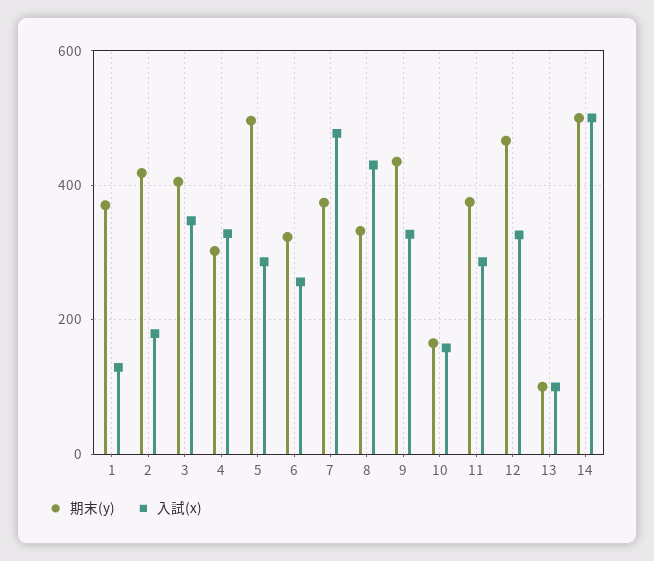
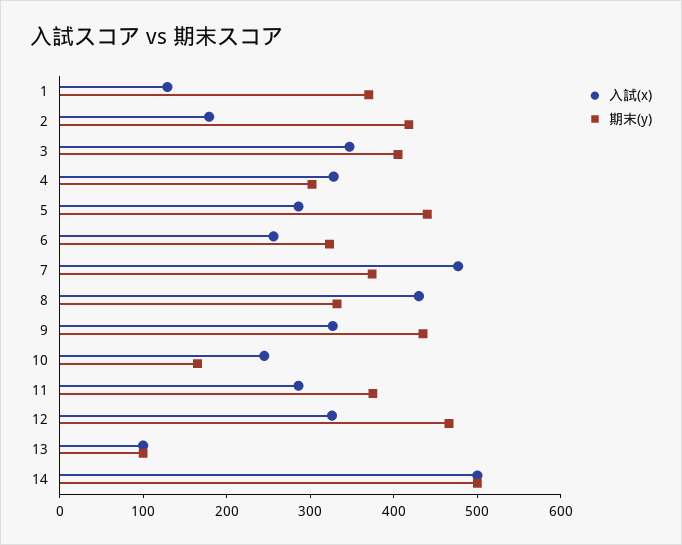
  {
    "期末(y)": {
      "1": 380,
      "2": 420,
      "3": 400,
      "4": 300,
-     "5": 500,
+     "5": 440,
      "6": 320,
      "7": 380,
      "8": 340,
      "9": 440,
      "10": 160,
      "11": 380,
      "12": 460,
      "13": 100,
      "14": 500
    },
    "入試(x)": {
      "1": 120,
      "2": 180,
      "3": 340,
      "4": 320,
      "5": 280,
      "6": 260,
      "7": 480,
      "8": 440,
      "9": 320,
-     "10": 160,
+     "10": 240,
      "11": 280,
      "12": 320,
      "13": 100,
      "14": 500
    }
  }

